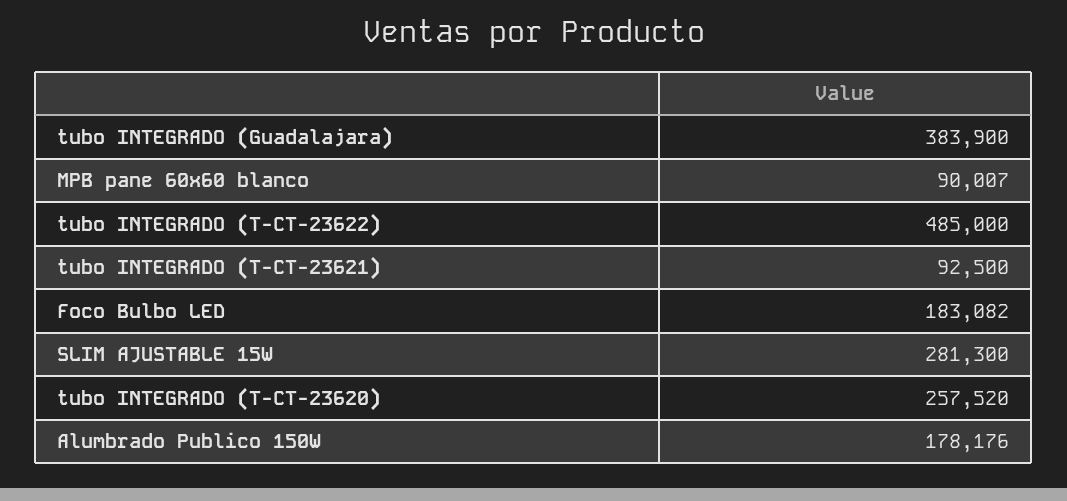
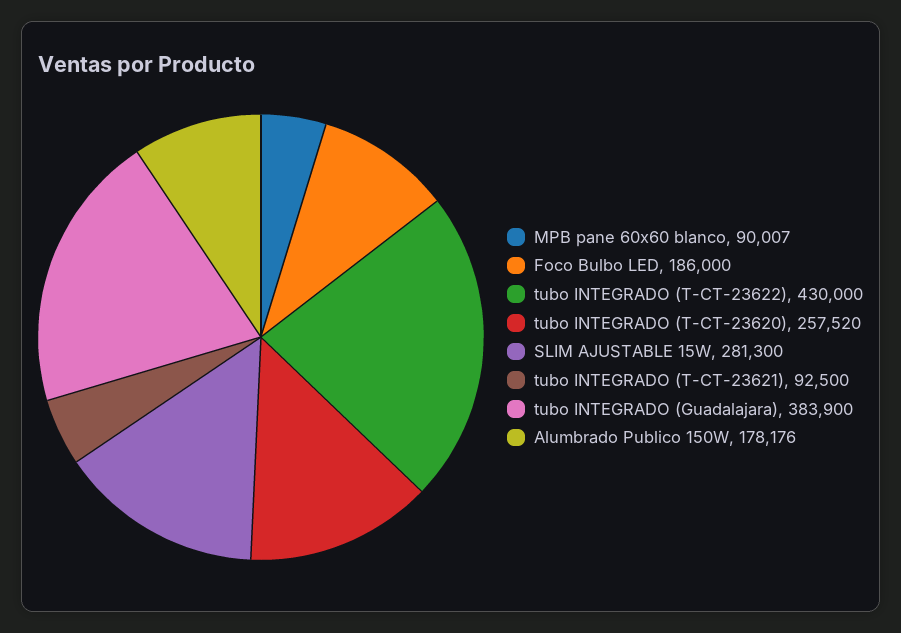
  {
    "tubo INTEGRADO (Guadalajara)": 383900,
    "MPB pane 60x60 blanco": 90007,
-   "tubo INTEGRADO (T-CT-23622)": 485000,
+   "tubo INTEGRADO (T-CT-23622)": 430000,
    "tubo INTEGRADO (T-CT-23621)": 92500,
-   "Foco Bulbo LED": 183082,
+   "Foco Bulbo LED": 186000,
    "SLIM AJUSTABLE 15W": 281300,
    "tubo INTEGRADO (T-CT-23620)": 257520,
    "Alumbrado Publico 150W": 178176
  }

